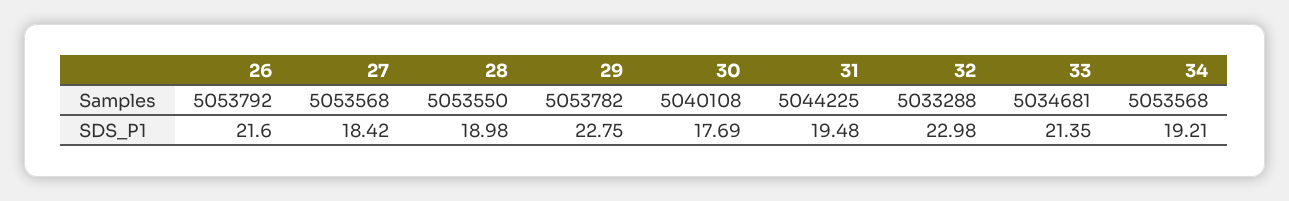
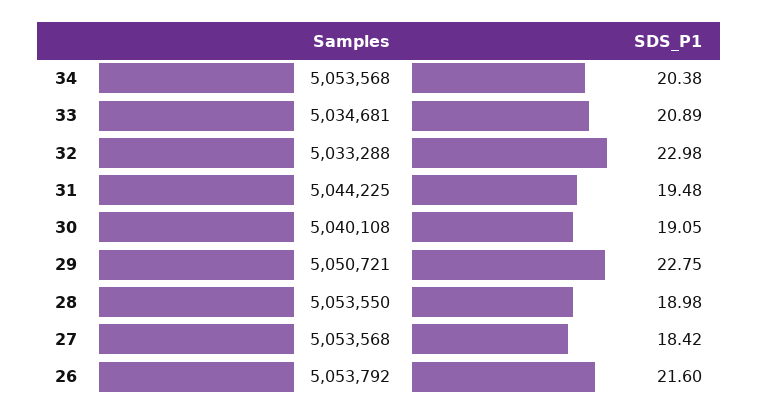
  {
    "26": {
      "Samples": 5053792,
      "SDS_P1": 21.6
    },
    "27": {
      "Samples": 5053568,
      "SDS_P1": 18.42
    },
    "28": {
      "Samples": 5053550,
      "SDS_P1": 18.98
    },
    "29": {
-     "Samples": 5053782,
+     "Samples": 5050721,
      "SDS_P1": 22.75
    },
    "30": {
      "Samples": 5040108,
-     "SDS_P1": 17.69
+     "SDS_P1": 19.05
    },
    "31": {
      "Samples": 5044225,
      "SDS_P1": 19.48
    },
    "32": {
      "Samples": 5033288,
      "SDS_P1": 22.98
    },
    "33": {
      "Samples": 5034681,
-     "SDS_P1": 21.35
+     "SDS_P1": 20.89
    },
    "34": {
      "Samples": 5053568,
-     "SDS_P1": 19.21
+     "SDS_P1": 20.38
    }
  }

